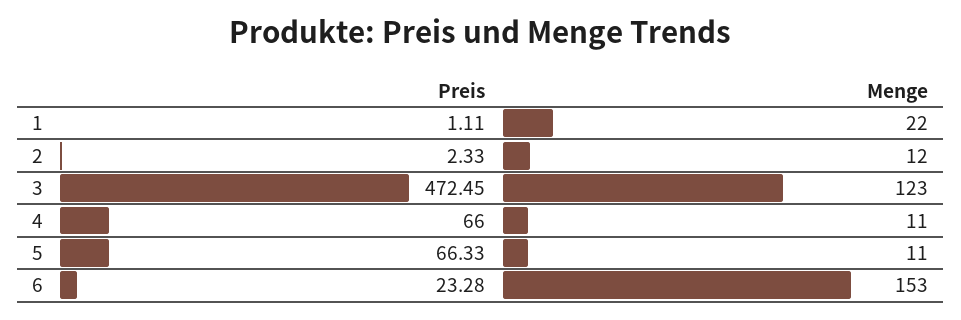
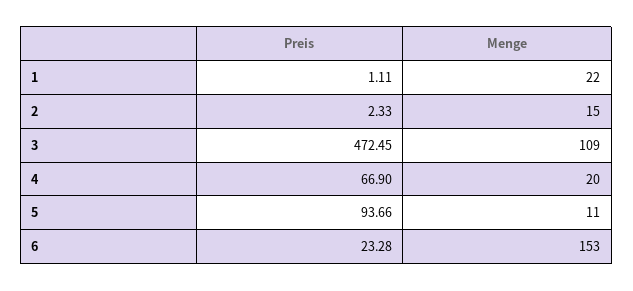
  {
    "Preis": {
      "1": 1.11,
      "2": 2.33,
      "3": 472.45,
-     "4": 66,
+     "4": 66.9,
-     "5": 66.33,
+     "5": 93.66,
      "6": 23.28
    },
    "Menge": {
      "1": 22,
-     "2": 12,
+     "2": 15,
-     "3": 123,
+     "3": 109,
-     "4": 11,
+     "4": 20,
      "5": 11,
      "6": 153
    }
  }

